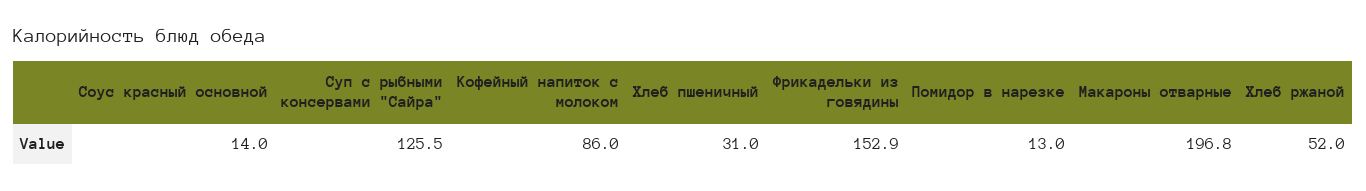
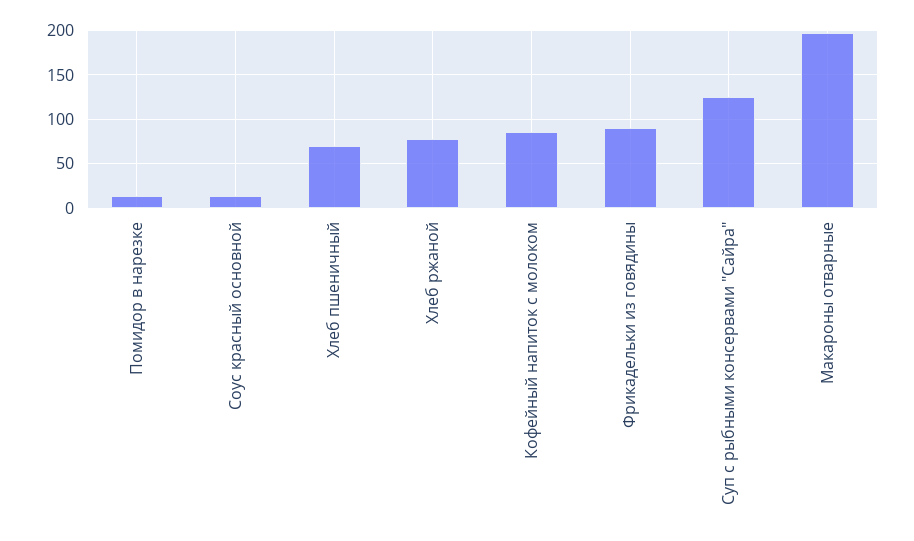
  {
    "Соус красный основной": 14,
    "Суп с рыбными консервами \"Сайра\"": 125.5,
    "Кофейный напиток с молоком": 86,
-   "Хлеб пшеничный": 31,
+   "Хлеб пшеничный": 70,
-   "Фрикадельки из говядины": 152.9,
+   "Фрикадельки из говядины": 90,
    "Помидор в нарезке": 13,
    "Макароны отварные": 196.8,
-   "Хлеб ржаной": 52
+   "Хлеб ржаной": 80
  }

